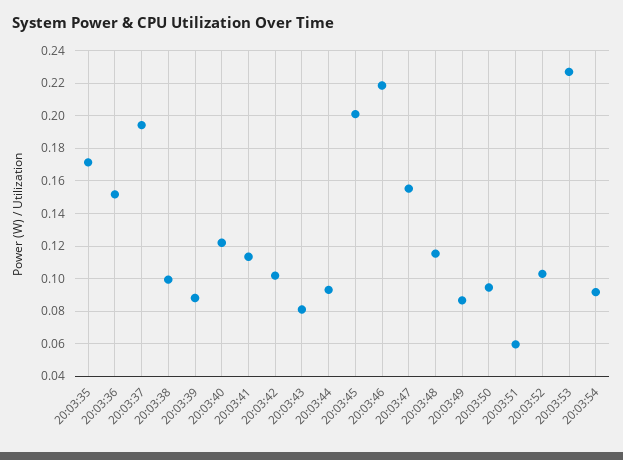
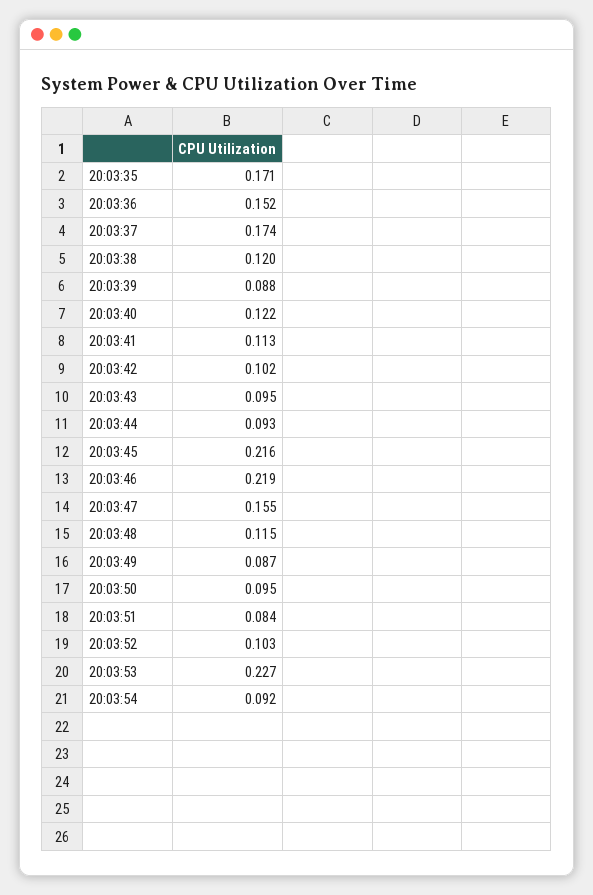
  {
    "20:03:35": 0.171,
    "20:03:36": 0.152,
-   "20:03:37": 0.195,
+   "20:03:37": 0.174,
-   "20:03:38": 0.1,
+   "20:03:38": 0.12,
    "20:03:39": 0.088,
    "20:03:40": 0.122,
    "20:03:41": 0.113,
    "20:03:42": 0.102,
-   "20:03:43": 0.08,
+   "20:03:43": 0.095,
    "20:03:44": 0.093,
-   "20:03:45": 0.2,
+   "20:03:45": 0.216,
    "20:03:46": 0.219,
    "20:03:47": 0.155,
    "20:03:48": 0.115,
    "20:03:49": 0.087,
    "20:03:50": 0.095,
-   "20:03:51": 0.06,
+   "20:03:51": 0.084,
    "20:03:52": 0.103,
    "20:03:53": 0.227,
    "20:03:54": 0.092
  }

